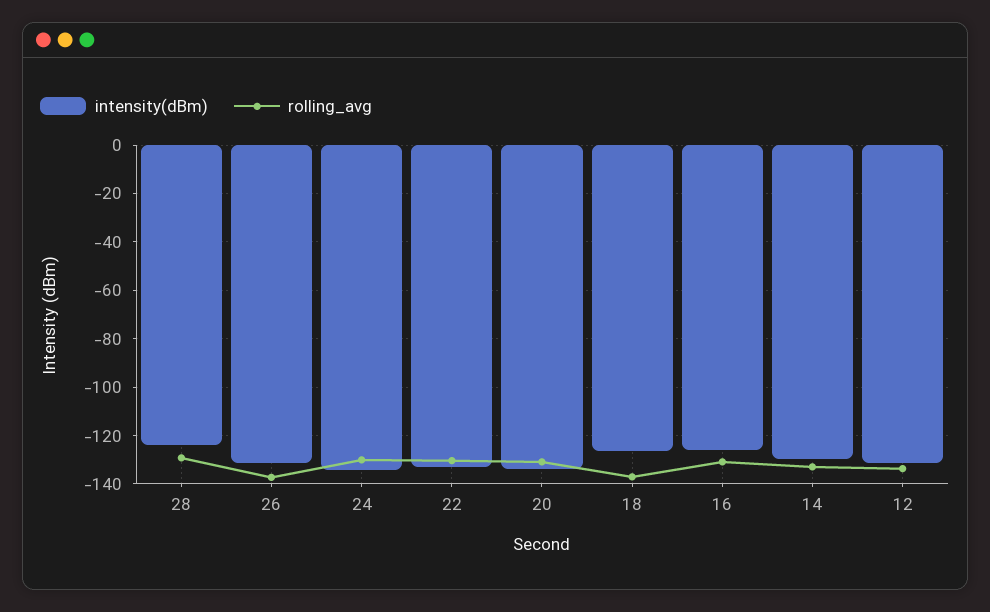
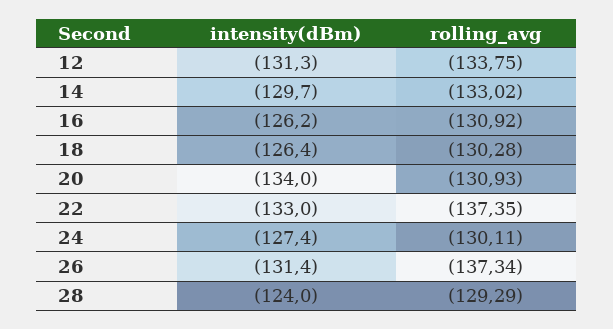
  {
    "intensity(dBm)": {
      "28": -124,
      "26": -131.4,
-     "24": -135,
+     "24": -127.4,
      "22": -133,
      "20": -134,
      "18": -126.4,
      "16": -126.2,
      "14": -129.7,
      "12": -131.3
    },
    "rolling_avg": {
      "28": -129.29,
      "26": -137.34,
      "24": -130.11,
-     "22": -130,
+     "22": -137.35,
      "20": -130.93,
-     "18": -137.5,
+     "18": -130.28,
      "16": -130.92,
      "14": -133.02,
      "12": -133.75
    }
  }

